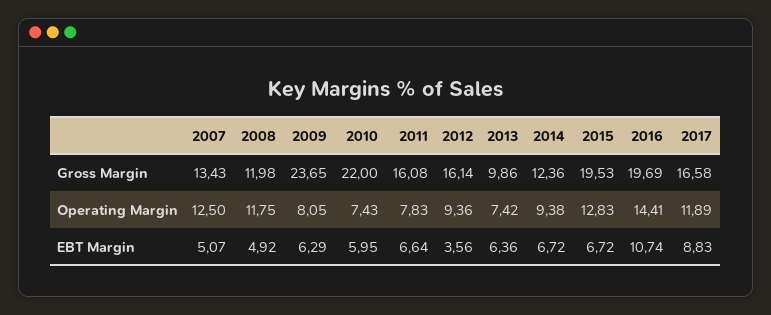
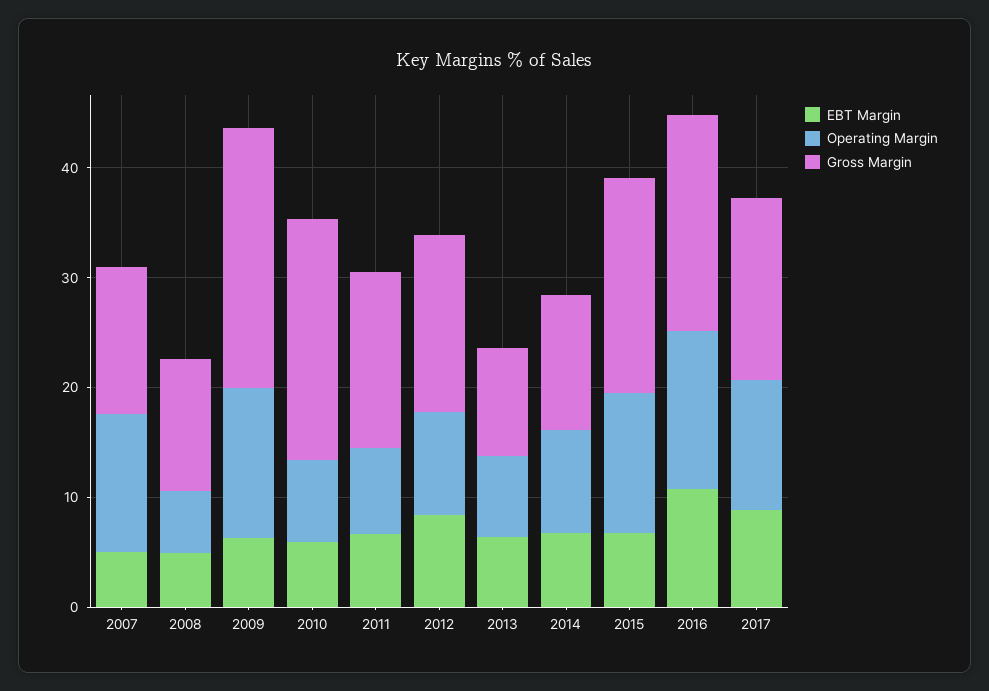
  {
    "Gross Margin": {
      "2007": 13.43,
      "2008": 11.98,
      "2009": 23.65,
      "2010": 22,
      "2011": 16.08,
      "2012": 16.14,
      "2013": 9.86,
      "2014": 12.36,
      "2015": 19.53,
      "2016": 19.69,
      "2017": 16.58
    },
    "Operating Margin": {
      "2007": 12.5,
-     "2008": 11.75,
+     "2008": 6,
-     "2009": 8.05,
+     "2009": 14,
      "2010": 7.43,
      "2011": 7.83,
      "2012": 9.36,
      "2013": 7.42,
      "2014": 9.38,
      "2015": 12.83,
      "2016": 14.41,
      "2017": 11.89
    },
    "EBT Margin": {
      "2007": 5.07,
      "2008": 4.92,
      "2009": 6.29,
      "2010": 5.95,
      "2011": 6.64,
-     "2012": 3.56,
+     "2012": 8,
      "2013": 6.36,
      "2014": 6.72,
      "2015": 6.72,
      "2016": 10.74,
      "2017": 8.83
    }
  }

